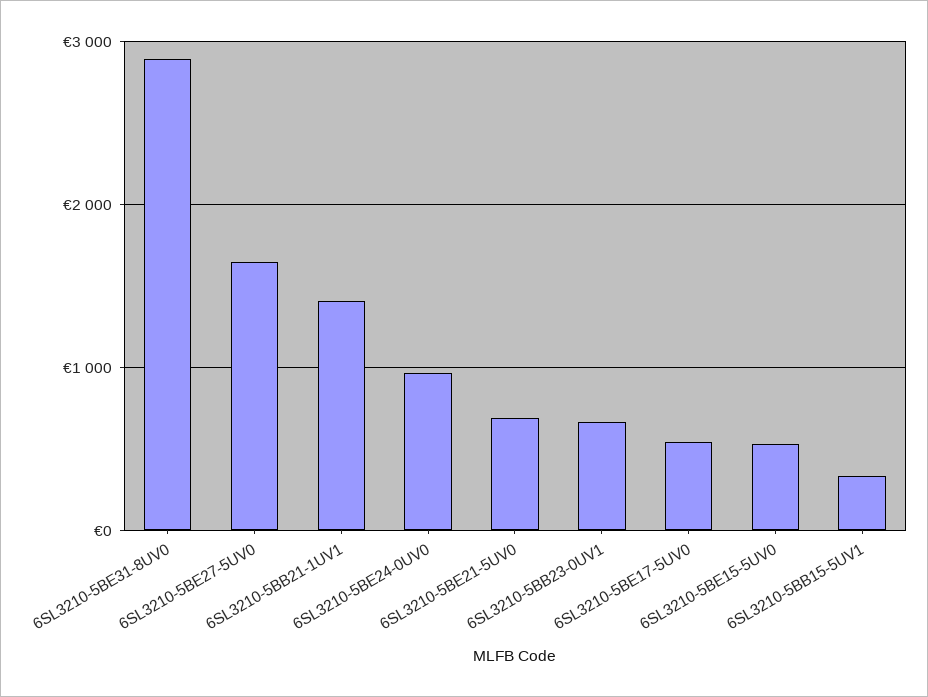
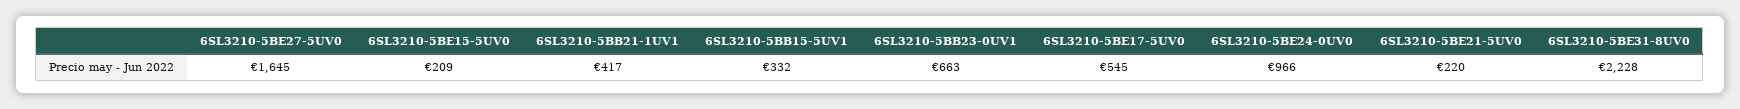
  {
-   "6SL3210-5BE31-8UV0": 2900,
+   "6SL3210-5BE31-8UV0": 2228,
    "6SL3210-5BE27-5UV0": 1645,
-   "6SL3210-5BB21-1UV1": 1400,
+   "6SL3210-5BB21-1UV1": 417,
    "6SL3210-5BE24-0UV0": 966,
-   "6SL3210-5BE21-5UV0": 700,
+   "6SL3210-5BE21-5UV0": 220,
    "6SL3210-5BB23-0UV1": 663,
    "6SL3210-5BE17-5UV0": 545,
-   "6SL3210-5BE15-5UV0": 500,
+   "6SL3210-5BE15-5UV0": 209,
    "6SL3210-5BB15-5UV1": 332
  }

